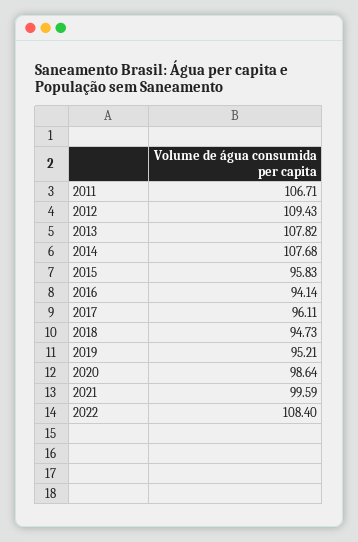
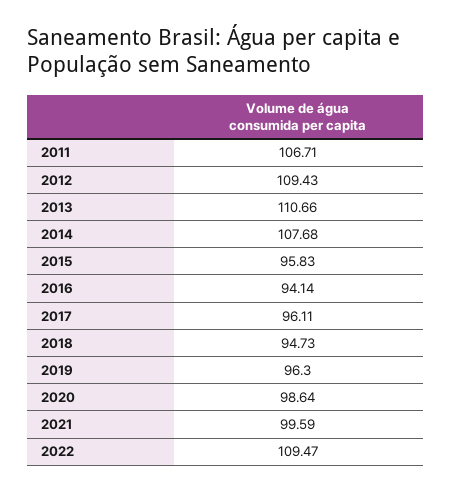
  {
    "2011": 106.71,
    "2012": 109.43,
-   "2013": 107.82,
+   "2013": 110.66,
    "2014": 107.68,
    "2015": 95.83,
    "2016": 94.14,
    "2017": 96.11,
    "2018": 94.73,
-   "2019": 95.21,
+   "2019": 96.3,
    "2020": 98.64,
    "2021": 99.59,
-   "2022": 108.4
+   "2022": 109.47
  }

